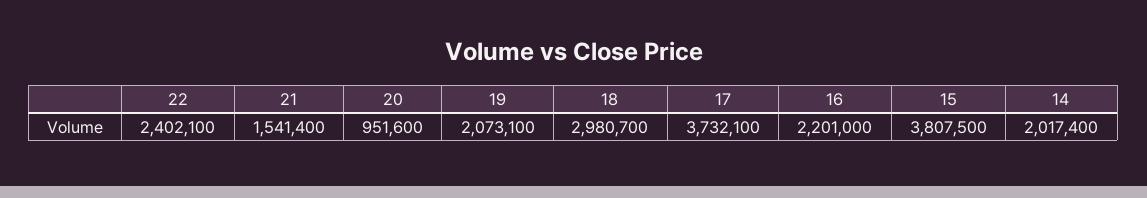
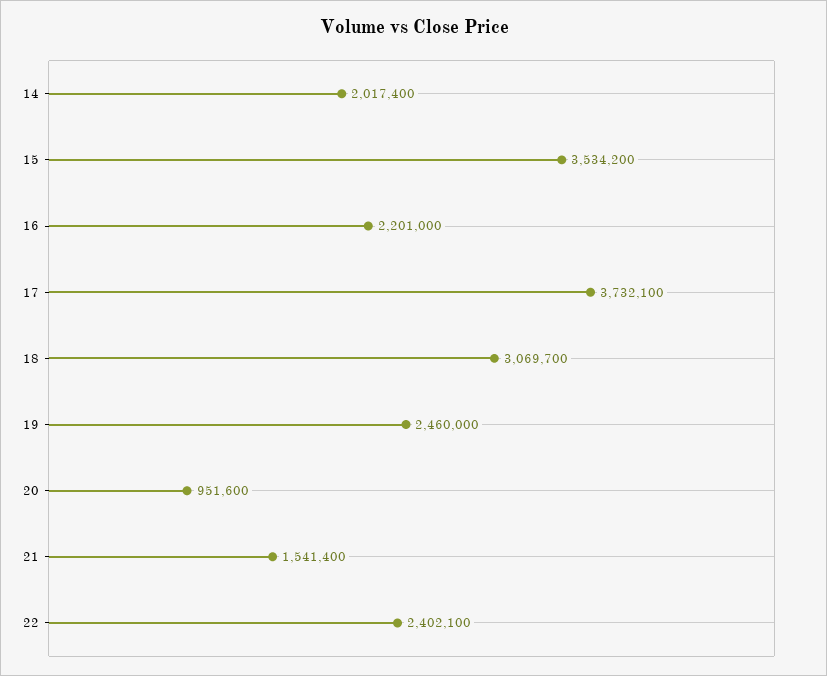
  {
    "22": 2402100,
    "21": 1541400,
    "20": 951600,
-   "19": 2073100,
+   "19": 2460000,
-   "18": 2980700,
+   "18": 3069700,
    "17": 3732100,
    "16": 2201000,
-   "15": 3807500,
+   "15": 3534200,
    "14": 2017400
  }

